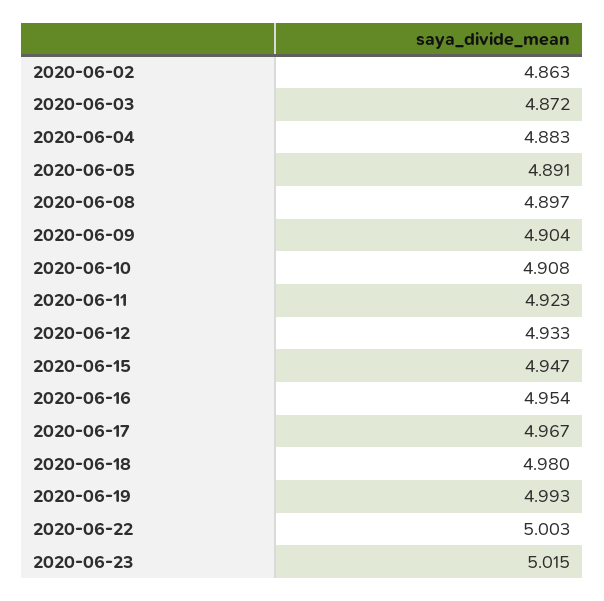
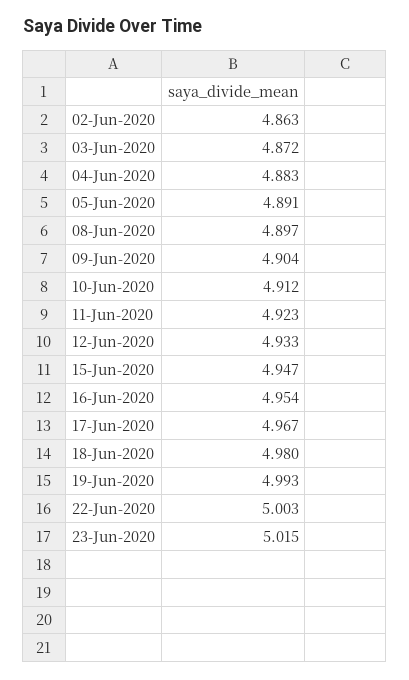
  {
    "2020-06-02": 4.863,
    "2020-06-03": 4.872,
    "2020-06-04": 4.883,
    "2020-06-05": 4.891,
    "2020-06-08": 4.897,
    "2020-06-09": 4.904,
-   "2020-06-10": 4.908,
+   "2020-06-10": 4.912,
    "2020-06-11": 4.923,
    "2020-06-12": 4.933,
    "2020-06-15": 4.947,
    "2020-06-16": 4.954,
    "2020-06-17": 4.967,
    "2020-06-18": 4.98,
    "2020-06-19": 4.993,
    "2020-06-22": 5.003,
    "2020-06-23": 5.015
  }

